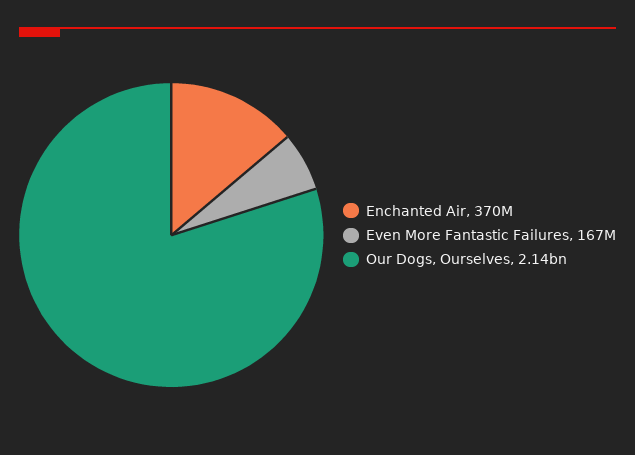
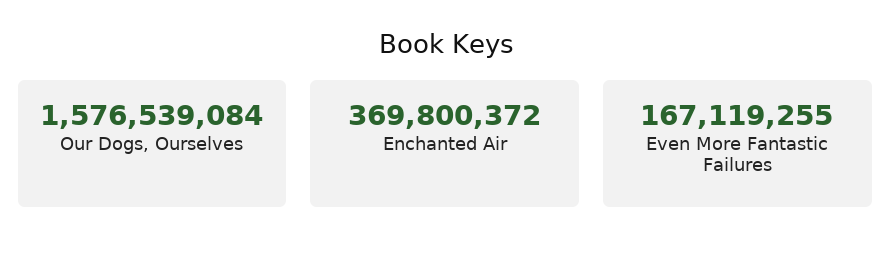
  {
    "Enchanted Air": 369800372,
    "Even More Fantastic Failures": 167119255,
-   "Our Dogs, Ourselves": 2140000000
+   "Our Dogs, Ourselves": 1576539084
  }

